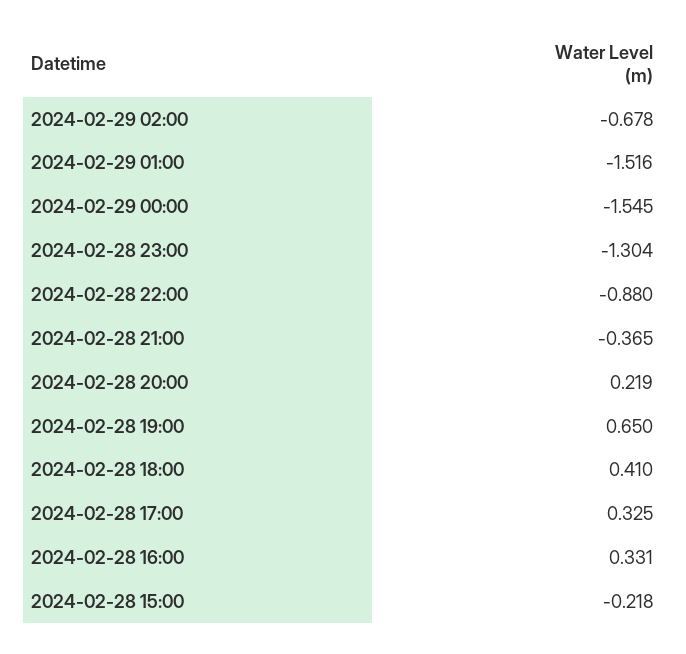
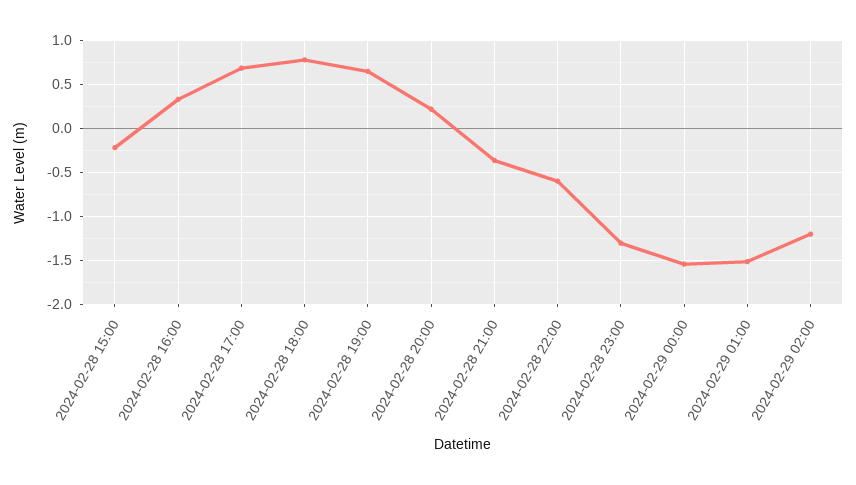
  {
-   "2024-02-29 02:00": -0.678,
+   "2024-02-29 02:00": -1.2,
    "2024-02-29 01:00": -1.516,
    "2024-02-29 00:00": -1.545,
    "2024-02-28 23:00": -1.304,
-   "2024-02-28 22:00": -0.88,
+   "2024-02-28 22:00": -0.6,
    "2024-02-28 21:00": -0.365,
    "2024-02-28 20:00": 0.219,
    "2024-02-28 19:00": 0.65,
-   "2024-02-28 18:00": 0.41,
+   "2024-02-28 18:00": 0.8,
-   "2024-02-28 17:00": 0.325,
+   "2024-02-28 17:00": 0.7,
    "2024-02-28 16:00": 0.331,
    "2024-02-28 15:00": -0.218
  }

